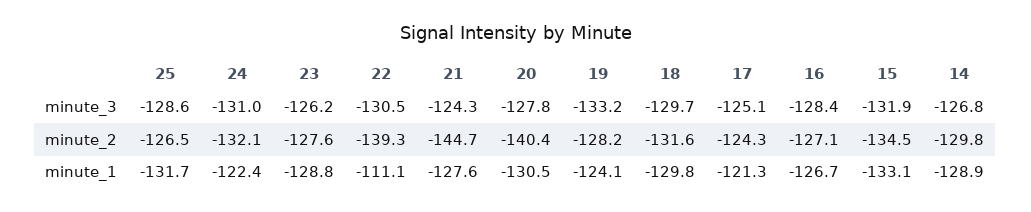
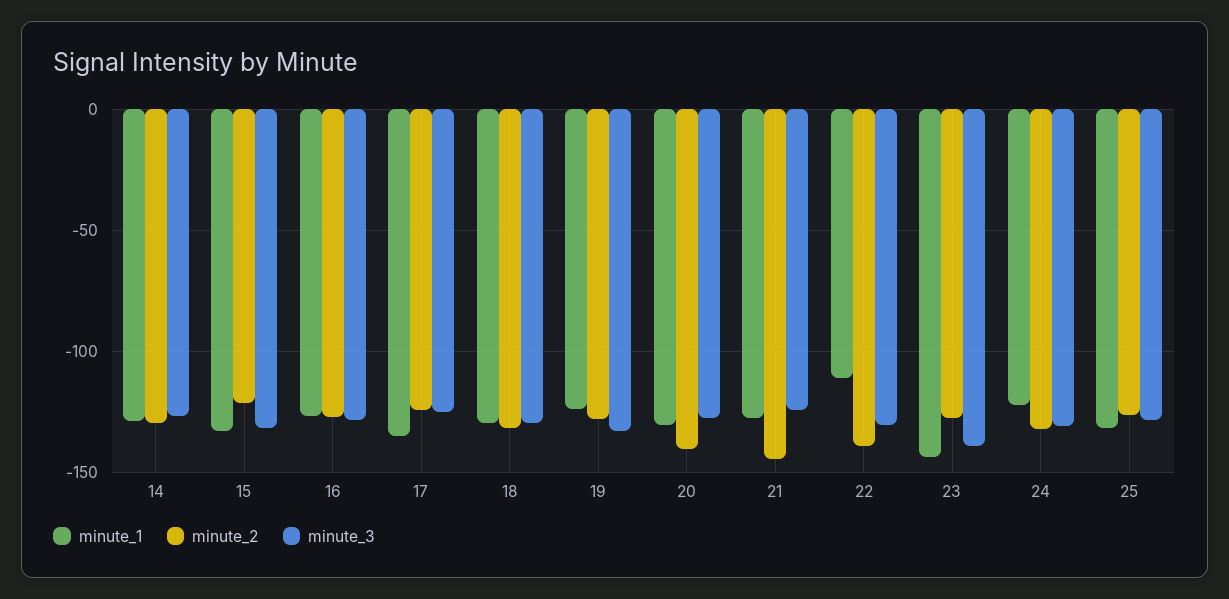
  {
    "minute_3": {
      "25": -128.6,
      "24": -131,
-     "23": -126.2,
+     "23": -140,
      "22": -130.5,
      "21": -124.3,
      "20": -127.8,
      "19": -133.2,
      "18": -129.7,
      "17": -125.1,
      "16": -128.4,
      "15": -131.9,
      "14": -126.8
    },
    "minute_2": {
      "25": -126.5,
      "24": -132.1,
      "23": -127.6,
      "22": -139.3,
      "21": -144.7,
      "20": -140.4,
      "19": -128.2,
      "18": -131.6,
      "17": -124.3,
      "16": -127.1,
-     "15": -134.5,
+     "15": -120,
      "14": -129.8
    },
    "minute_1": {
      "25": -131.7,
      "24": -122.4,
-     "23": -128.8,
+     "23": -145,
      "22": -111.1,
      "21": -127.6,
      "20": -130.5,
      "19": -124.1,
      "18": -129.8,
-     "17": -121.3,
+     "17": -135,
      "16": -126.7,
      "15": -133.1,
      "14": -128.9
    }
  }

